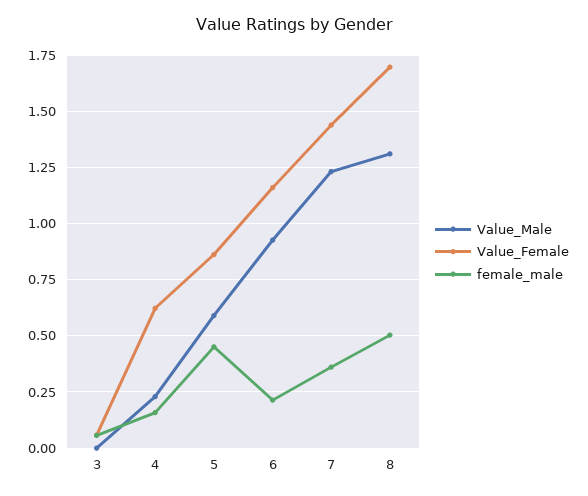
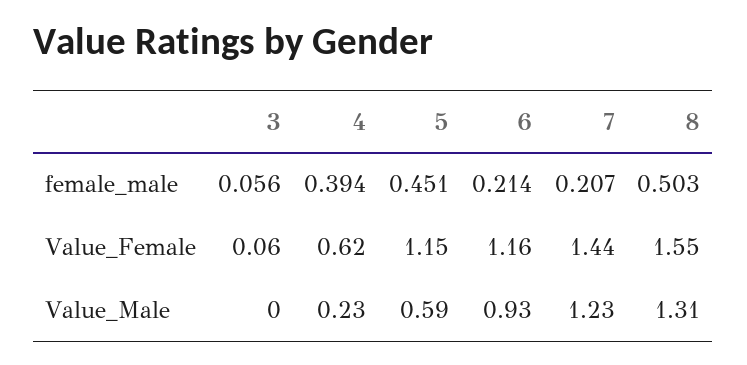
  {
    "Value_Male": {
      "3": 0,
      "4": 0.23,
      "5": 0.59,
      "6": 0.93,
      "7": 1.23,
      "8": 1.31
    },
    "Value_Female": {
      "3": 0.06,
      "4": 0.62,
-     "5": 0.85,
+     "5": 1.15,
      "6": 1.16,
      "7": 1.44,
-     "8": 1.7
+     "8": 1.55
    },
    "female_male": {
      "3": 0.056,
-     "4": 0.15,
+     "4": 0.394,
      "5": 0.451,
      "6": 0.214,
-     "7": 0.35,
+     "7": 0.207,
      "8": 0.503
    }
  }

